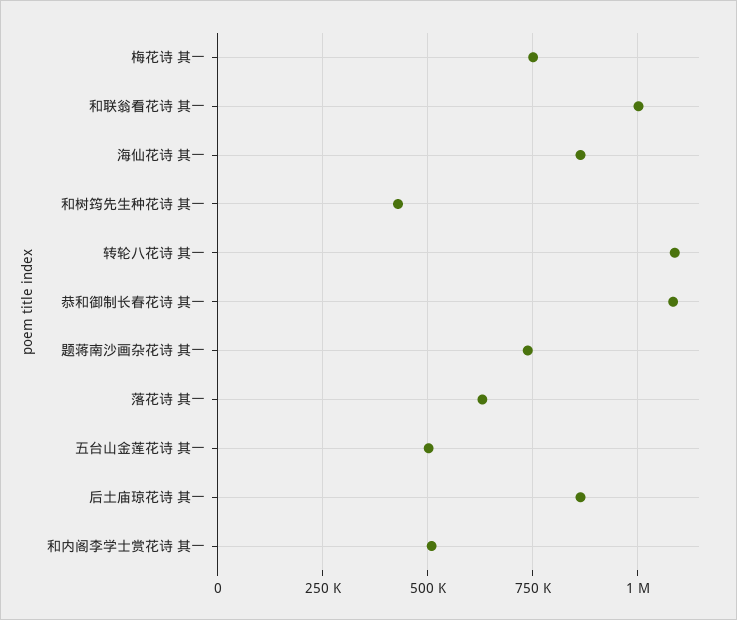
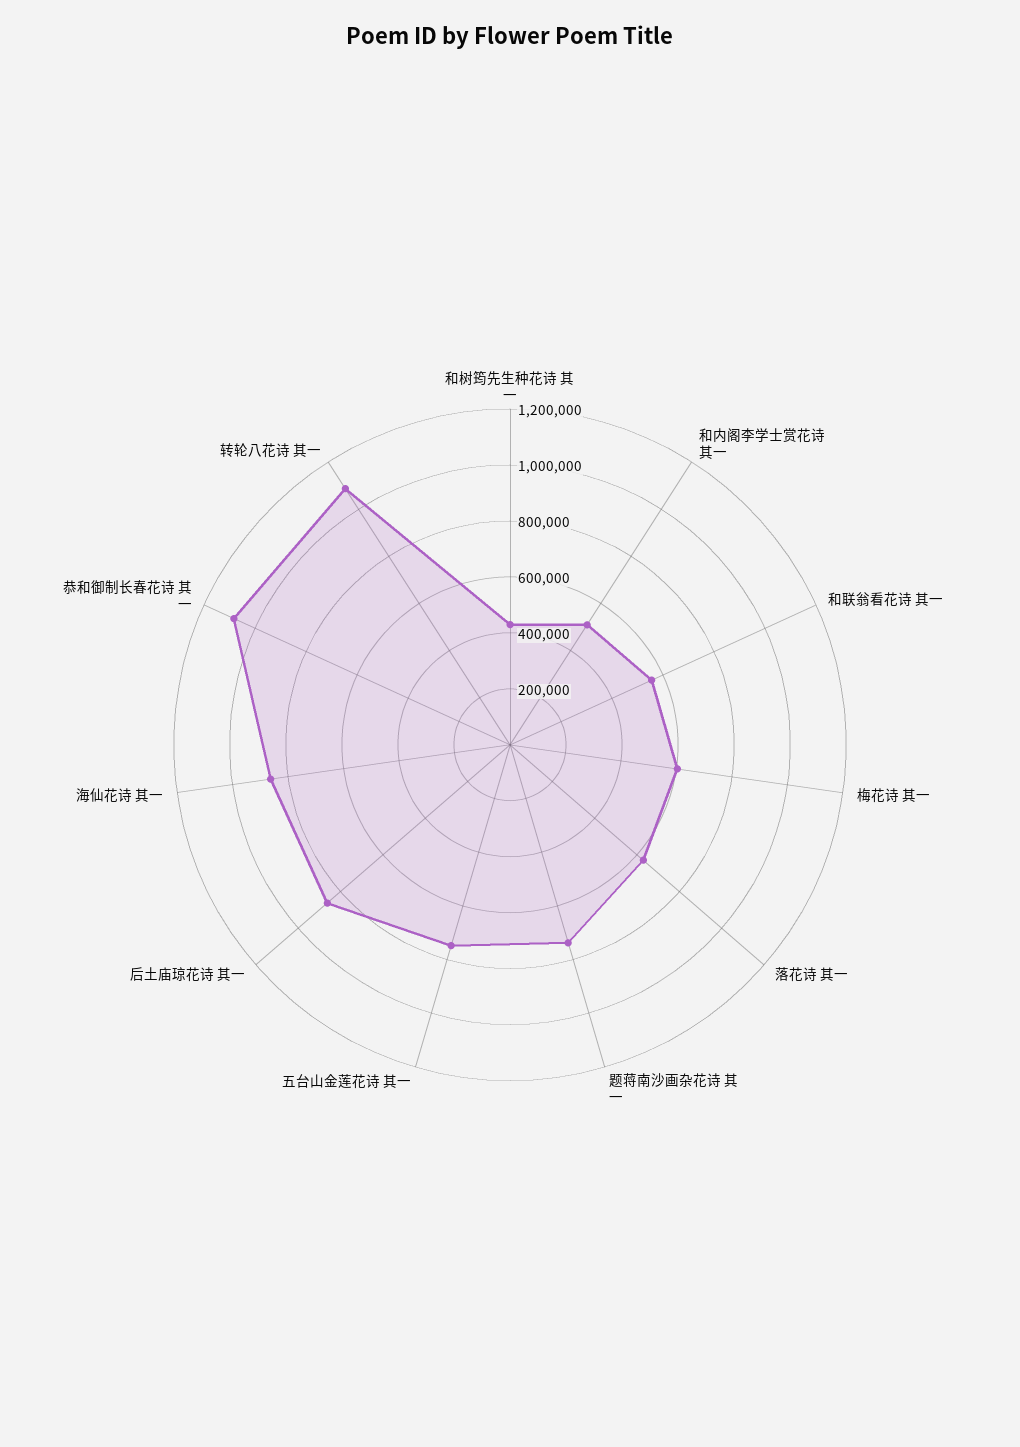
  {
-   "梅花诗 其一": 750000,
+   "梅花诗 其一": 600000,
-   "和联翁看花诗 其一": 1000000,
+   "和联翁看花诗 其一": 550000,
    "海仙花诗 其一": 875000,
    "和树筠先生种花诗 其一": 425000,
    "转轮八花诗 其一": 1075000,
    "恭和御制长春花诗 其一": 1075000,
    "题蒋南沙画杂花诗 其一": 750000,
    "落花诗 其一": 625000,
-   "五台山金莲花诗 其一": 500000,
+   "五台山金莲花诗 其一": 750000,
    "后土庙琼花诗 其一": 875000,
    "和内阁李学士赏花诗 其一": 500000
  }

